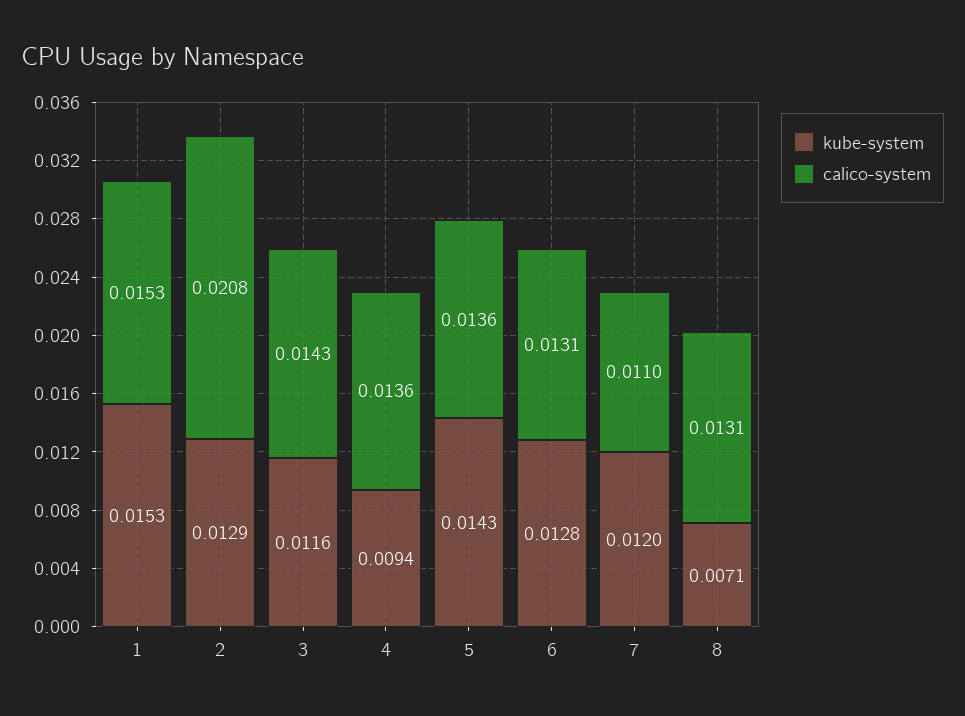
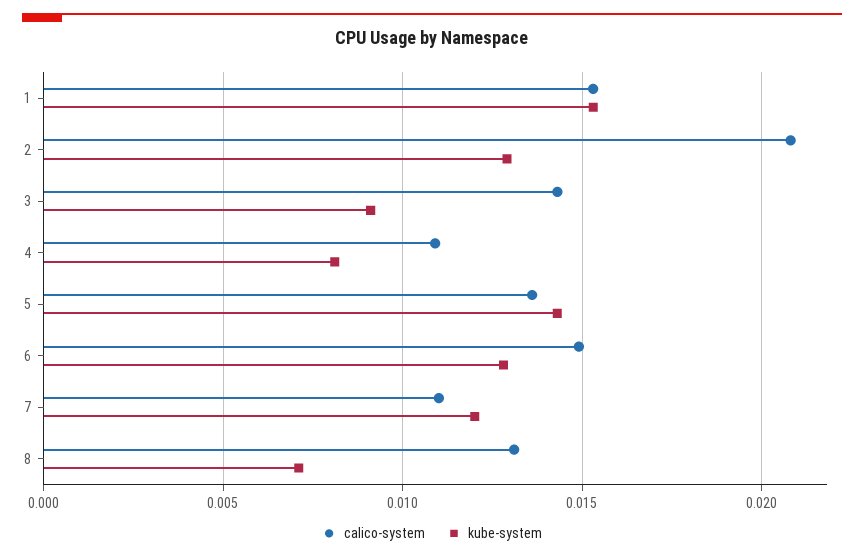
  {
    "kube-system": {
      "1": 0.0153,
      "2": 0.0129,
-     "3": 0.0116,
+     "3": 0.009,
-     "4": 0.0094,
+     "4": 0.008,
      "5": 0.0143,
      "6": 0.0128,
      "7": 0.012,
      "8": 0.0071
    },
    "calico-system": {
      "1": 0.0153,
      "2": 0.0208,
      "3": 0.0143,
-     "4": 0.0136,
+     "4": 0.011,
      "5": 0.0136,
-     "6": 0.0131,
+     "6": 0.015,
      "7": 0.011,
      "8": 0.0131
    }
  }

